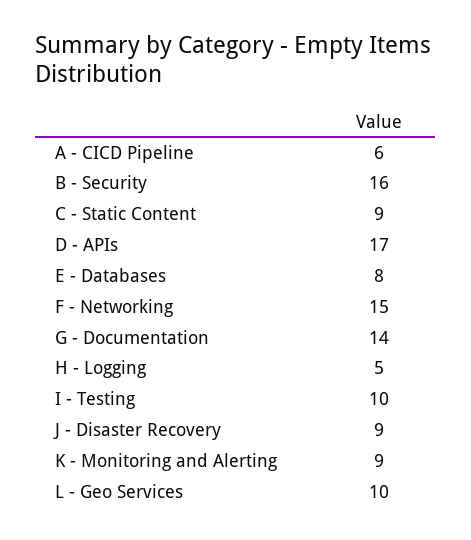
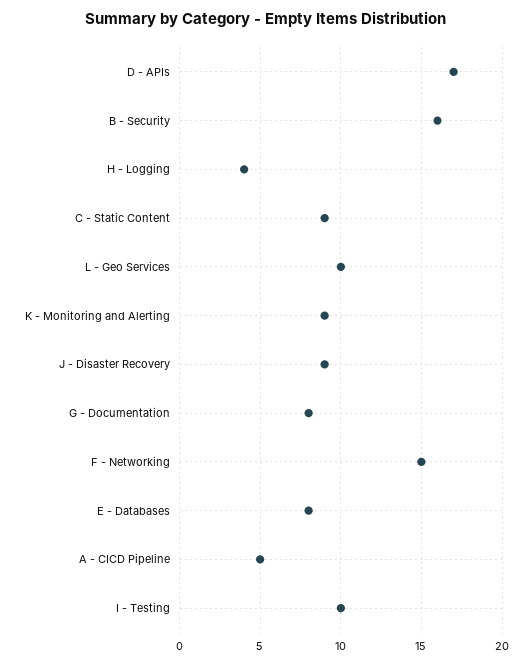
  {
-   "A - CICD Pipeline": 6,
+   "A - CICD Pipeline": 5,
    "B - Security": 16,
    "C - Static Content": 9,
    "D - APIs": 17,
    "E - Databases": 8,
    "F - Networking": 15,
-   "G - Documentation": 14,
+   "G - Documentation": 8,
-   "H - Logging": 5,
+   "H - Logging": 4,
    "I - Testing": 10,
    "J - Disaster Recovery": 9,
    "K - Monitoring and Alerting": 9,
    "L - Geo Services": 10
  }

